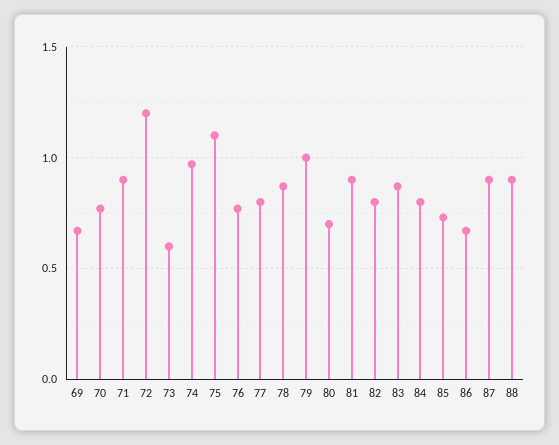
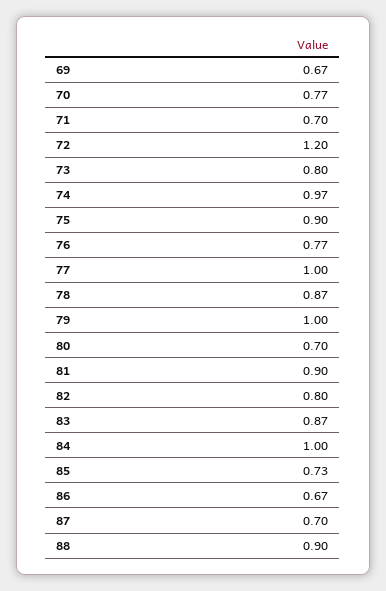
  {
    "69": 0.67,
    "70": 0.77,
-   "71": 0.9,
+   "71": 0.7,
    "72": 1.2,
-   "73": 0.6,
+   "73": 0.8,
    "74": 0.97,
-   "75": 1.1,
+   "75": 0.9,
    "76": 0.77,
-   "77": 0.8,
+   "77": 1,
    "78": 0.87,
    "79": 1,
    "80": 0.7,
    "81": 0.9,
    "82": 0.8,
    "83": 0.87,
-   "84": 0.8,
+   "84": 1,
    "85": 0.73,
    "86": 0.67,
-   "87": 0.9,
+   "87": 0.7,
    "88": 0.9
  }

